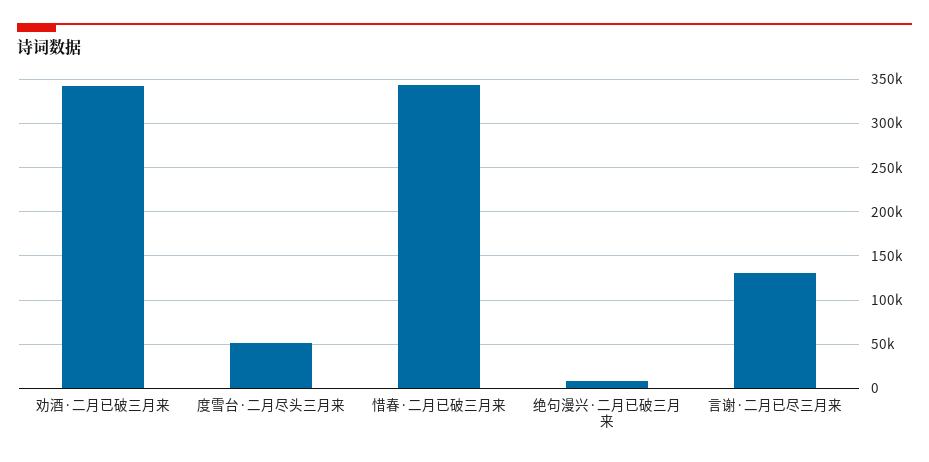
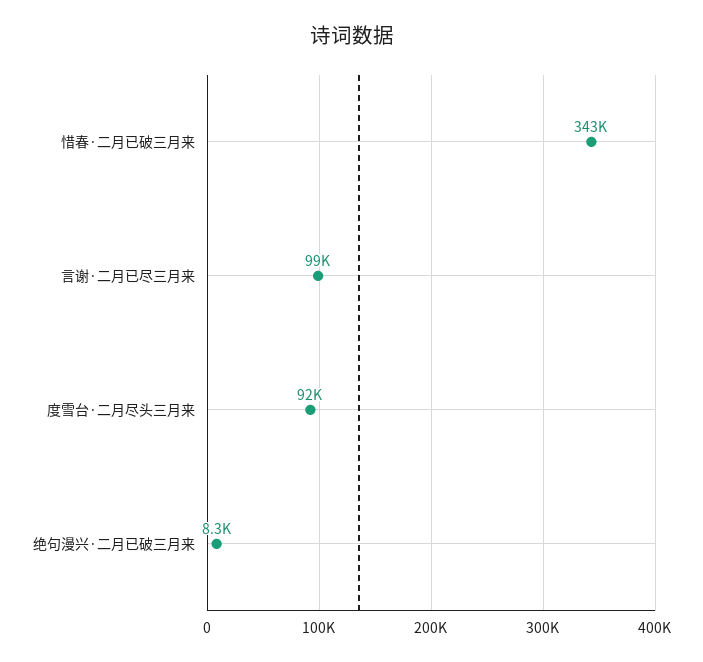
  {
-   "劝酒·二月已破三月来": 340000,
-   "度雪台·二月尽头三月来": 50000,
+   "度雪台·二月尽头三月来": 92000,
    "惜春·二月已破三月来": 343000,
    "绝句漫兴·二月已破三月来": 8300,
-   "言谢·二月已尽三月来": 130000
+   "言谢·二月已尽三月来": 99000
  }

